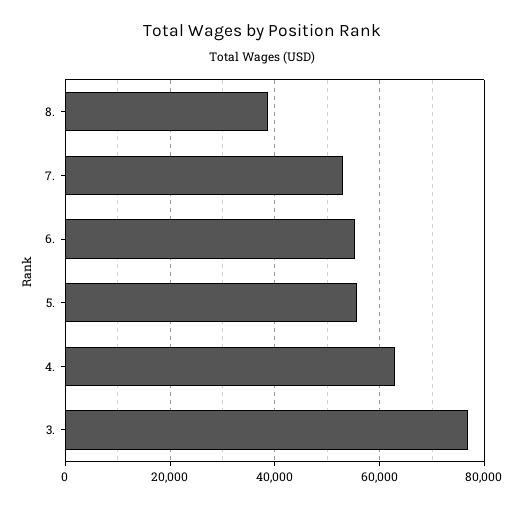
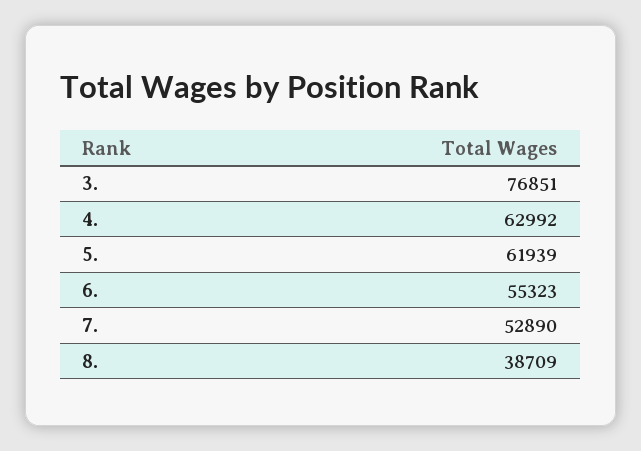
  {
    "8.": 38709,
    "7.": 52890,
    "6.": 55323,
-   "5.": 56000,
+   "5.": 61939,
    "4.": 62992,
    "3.": 76851
  }

